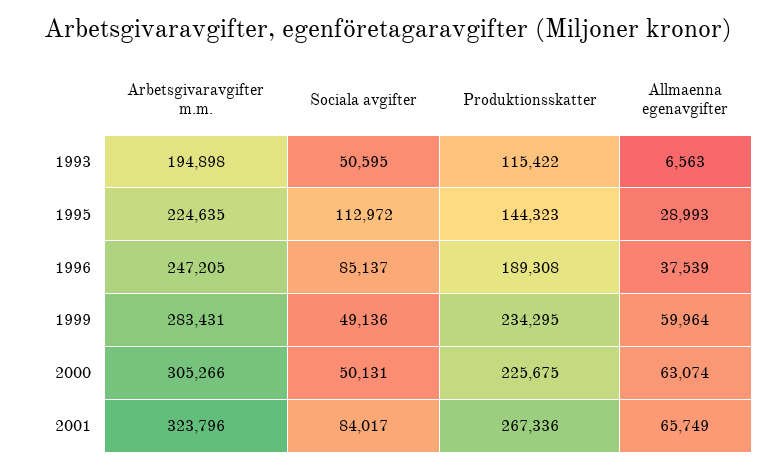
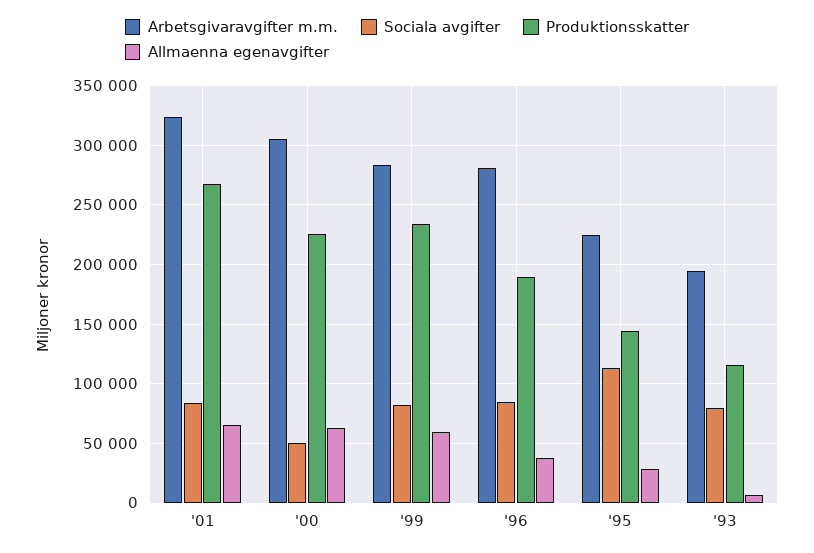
  {
    "Arbetsgivaravgifter m.m.": {
      "1993": 194898,
      "1995": 224635,
-     "1996": 247205,
+     "1996": 280000,
      "1999": 283431,
      "2000": 305266,
      "2001": 323796
    },
    "Sociala avgifter": {
-     "1993": 50595,
+     "1993": 80000,
      "1995": 112972,
      "1996": 85137,
-     "1999": 49136,
+     "1999": 80000,
      "2000": 50131,
      "2001": 84017
    },
    "Produktionsskatter": {
      "1993": 115422,
      "1995": 144323,
      "1996": 189308,
      "1999": 234295,
      "2000": 225675,
      "2001": 267336
    },
    "Allmaenna egenavgifter": {
      "1993": 6563,
      "1995": 28993,
      "1996": 37539,
      "1999": 59964,
      "2000": 63074,
      "2001": 65749
    }
  }

